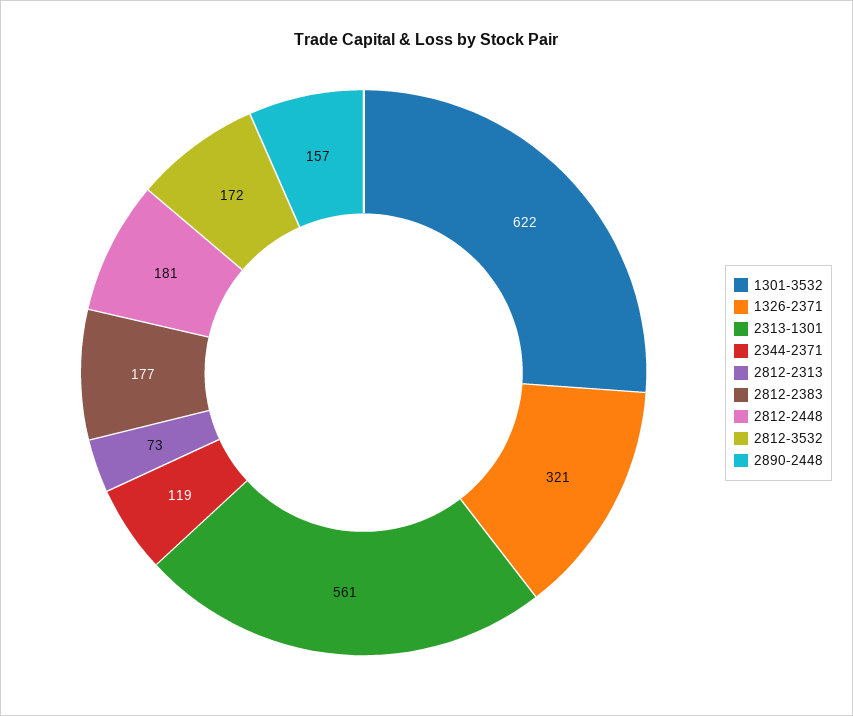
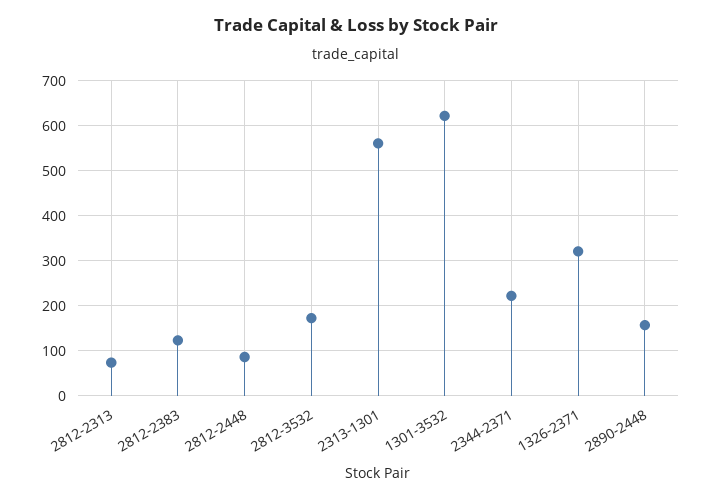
  {
    "1301-3532": 622,
    "1326-2371": 321,
    "2313-1301": 561,
-   "2344-2371": 119,
+   "2344-2371": 220,
    "2812-2313": 73,
-   "2812-2383": 177,
+   "2812-2383": 120,
-   "2812-2448": 181,
+   "2812-2448": 80,
    "2812-3532": 172,
    "2890-2448": 157
  }

